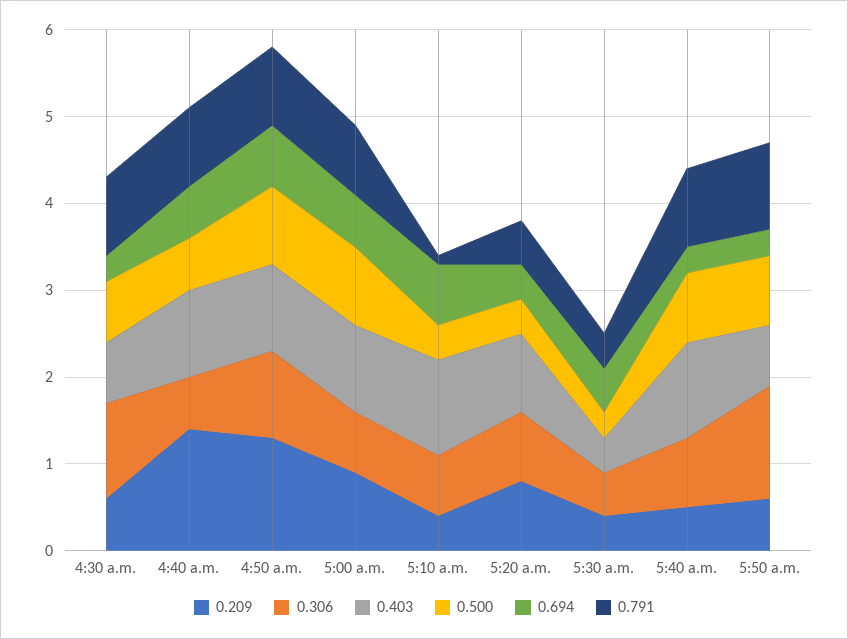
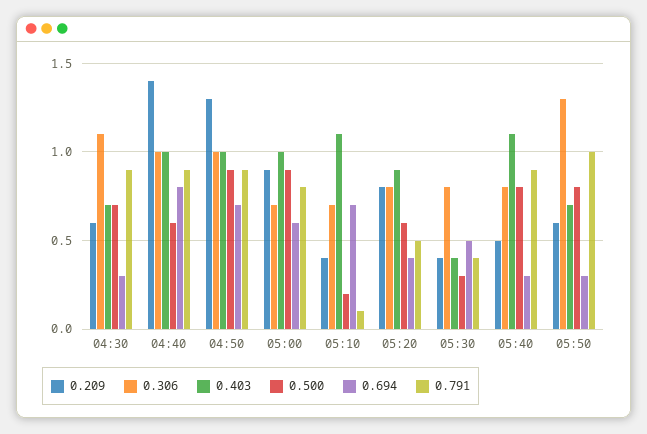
  {
    "0.209": {
      "4:30 a.m.": 0.6,
      "4:40 a.m.": 1.4,
      "4:50 a.m.": 1.3,
      "5:00 a.m.": 0.9,
      "5:10 a.m.": 0.4,
      "5:20 a.m.": 0.8,
      "5:30 a.m.": 0.4,
      "5:40 a.m.": 0.5,
      "5:50 a.m.": 0.6
    },
    "0.306": {
      "4:30 a.m.": 1.1,
-     "4:40 a.m.": 0.6,
+     "4:40 a.m.": 1,
      "4:50 a.m.": 1,
      "5:00 a.m.": 0.7,
      "5:10 a.m.": 0.7,
      "5:20 a.m.": 0.8,
-     "5:30 a.m.": 0.5,
+     "5:30 a.m.": 0.8,
      "5:40 a.m.": 0.8,
      "5:50 a.m.": 1.3
    },
    "0.403": {
      "4:30 a.m.": 0.7,
      "4:40 a.m.": 1,
      "4:50 a.m.": 1,
      "5:00 a.m.": 1,
      "5:10 a.m.": 1.1,
      "5:20 a.m.": 0.9,
      "5:30 a.m.": 0.4,
      "5:40 a.m.": 1.1,
      "5:50 a.m.": 0.7
    },
    "0.500": {
      "4:30 a.m.": 0.7,
      "4:40 a.m.": 0.6,
      "4:50 a.m.": 0.9,
      "5:00 a.m.": 0.9,
-     "5:10 a.m.": 0.4,
+     "5:10 a.m.": 0.2,
-     "5:20 a.m.": 0.4,
+     "5:20 a.m.": 0.6,
      "5:30 a.m.": 0.3,
      "5:40 a.m.": 0.8,
      "5:50 a.m.": 0.8
    },
    "0.694": {
      "4:30 a.m.": 0.3,
-     "4:40 a.m.": 0.6,
+     "4:40 a.m.": 0.8,
      "4:50 a.m.": 0.7,
      "5:00 a.m.": 0.6,
      "5:10 a.m.": 0.7,
      "5:20 a.m.": 0.4,
      "5:30 a.m.": 0.5,
      "5:40 a.m.": 0.3,
      "5:50 a.m.": 0.3
    },
    "0.791": {
      "4:30 a.m.": 0.9,
      "4:40 a.m.": 0.9,
      "4:50 a.m.": 0.9,
      "5:00 a.m.": 0.8,
      "5:10 a.m.": 0.1,
      "5:20 a.m.": 0.5,
      "5:30 a.m.": 0.4,
      "5:40 a.m.": 0.9,
      "5:50 a.m.": 1
    }
  }

